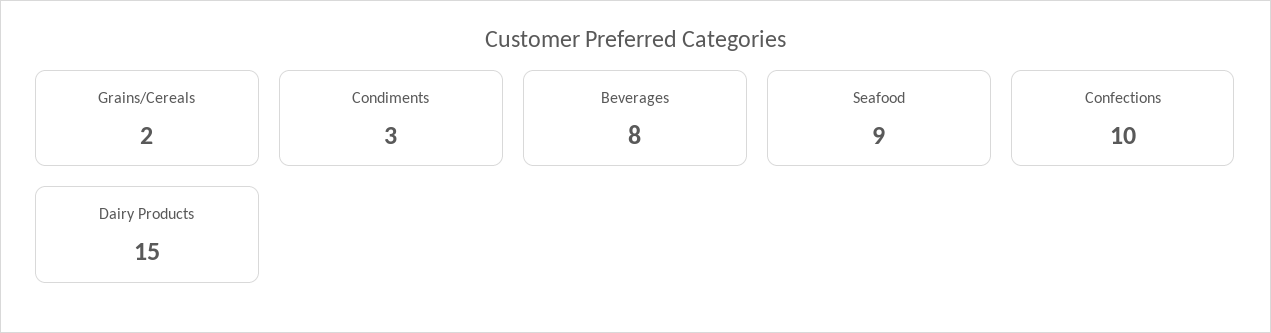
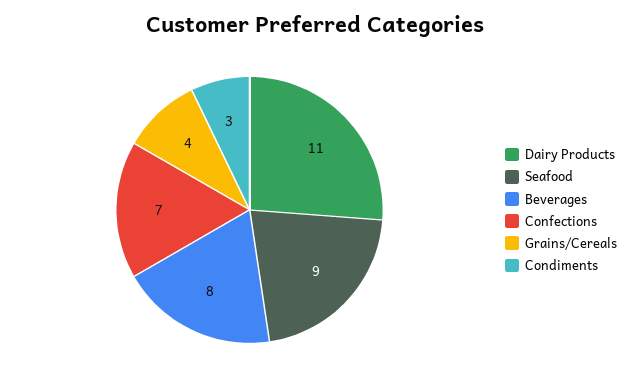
  {
-   "Grains/Cereals": 2,
+   "Grains/Cereals": 4,
    "Condiments": 3,
    "Beverages": 8,
    "Seafood": 9,
-   "Confections": 10,
+   "Confections": 7,
-   "Dairy Products": 15
+   "Dairy Products": 11
  }

